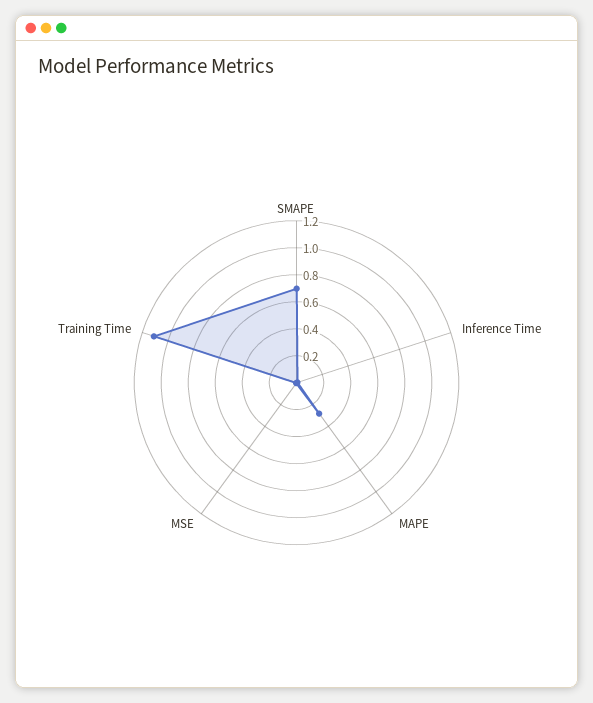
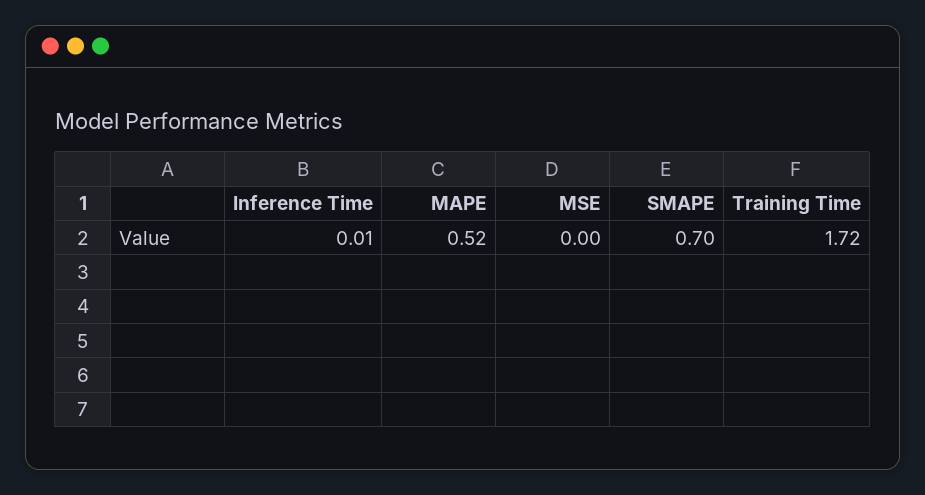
  {
    "SMAPE": 0.7,
    "Inference Time": 0.01,
-   "MAPE": 0.3,
+   "MAPE": 0.52,
    "MSE": 0,
-   "Training Time": 1.1
+   "Training Time": 1.72
  }

